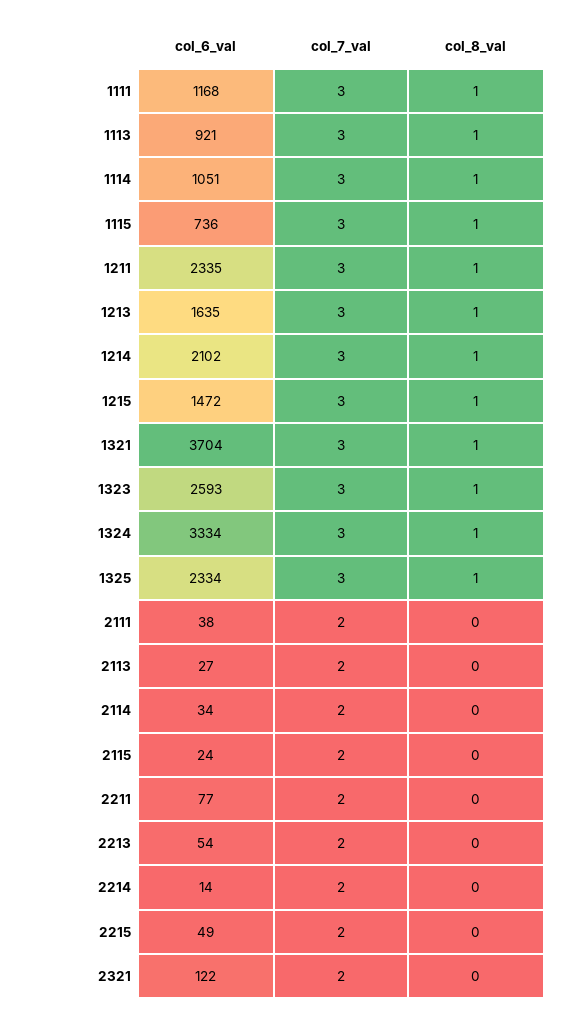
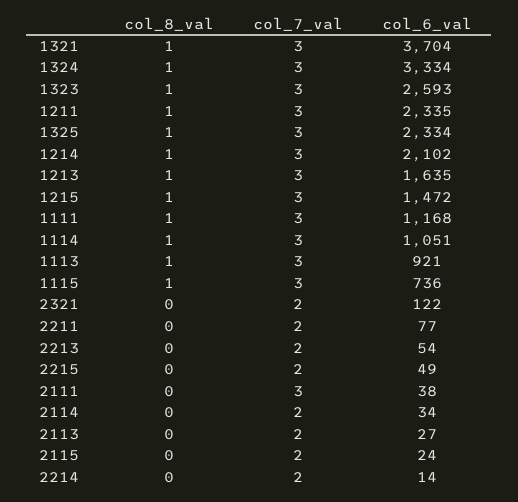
  {
    "col_6_val": {
      "1111": 1168,
      "1113": 921,
      "1114": 1051,
      "1115": 736,
      "1211": 2335,
      "1213": 1635,
      "1214": 2102,
      "1215": 1472,
      "1321": 3704,
      "1323": 2593,
      "1324": 3334,
      "1325": 2334,
      "2111": 38,
      "2113": 27,
      "2114": 34,
      "2115": 24,
      "2211": 77,
      "2213": 54,
      "2214": 14,
      "2215": 49,
      "2321": 122
    },
    "col_7_val": {
      "1111": 3,
      "1113": 3,
      "1114": 3,
      "1115": 3,
      "1211": 3,
      "1213": 3,
      "1214": 3,
      "1215": 3,
      "1321": 3,
      "1323": 3,
      "1324": 3,
      "1325": 3,
-     "2111": 2,
+     "2111": 3,
      "2113": 2,
      "2114": 2,
      "2115": 2,
      "2211": 2,
      "2213": 2,
      "2214": 2,
      "2215": 2,
      "2321": 2
    },
    "col_8_val": {
      "1111": 1,
      "1113": 1,
      "1114": 1,
      "1115": 1,
      "1211": 1,
      "1213": 1,
      "1214": 1,
      "1215": 1,
      "1321": 1,
      "1323": 1,
      "1324": 1,
      "1325": 1,
      "2111": 0,
      "2113": 0,
      "2114": 0,
      "2115": 0,
      "2211": 0,
      "2213": 0,
      "2214": 0,
      "2215": 0,
      "2321": 0
    }
  }

